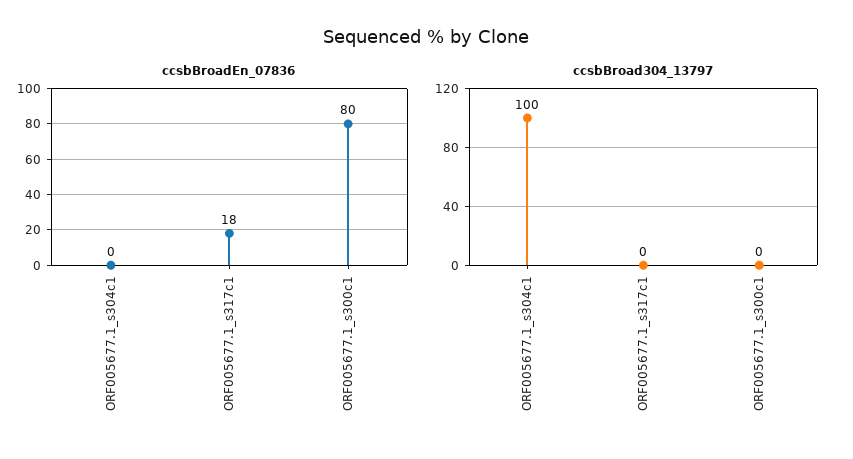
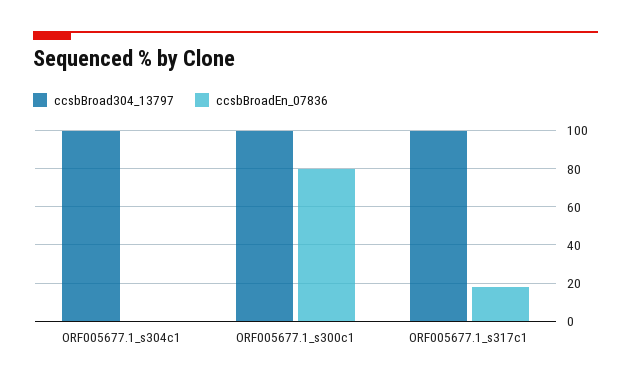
  {
    "ccsbBroadEn_07836": {
      "ORF005677.1_s304c1": 0,
      "ORF005677.1_s317c1": 18,
      "ORF005677.1_s300c1": 80
    },
    "ccsbBroad304_13797": {
      "ORF005677.1_s304c1": 100,
-     "ORF005677.1_s317c1": 0,
+     "ORF005677.1_s317c1": 100,
-     "ORF005677.1_s300c1": 0
+     "ORF005677.1_s300c1": 100
    }
  }

